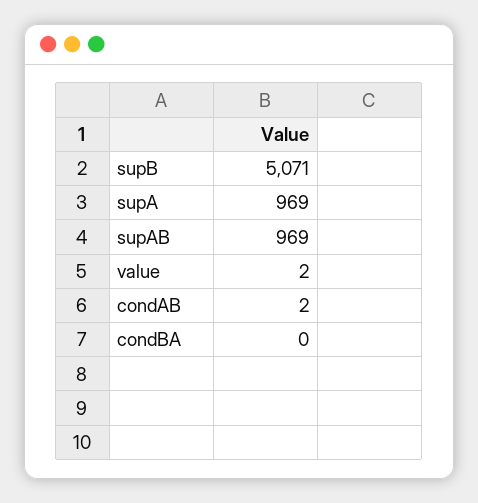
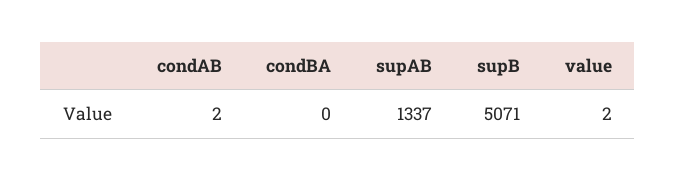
  {
    "supB": 5071,
-   "supA": 969,
-   "supAB": 969,
+   "supAB": 1337,
    "value": 2,
    "condAB": 2,
    "condBA": 0
  }

